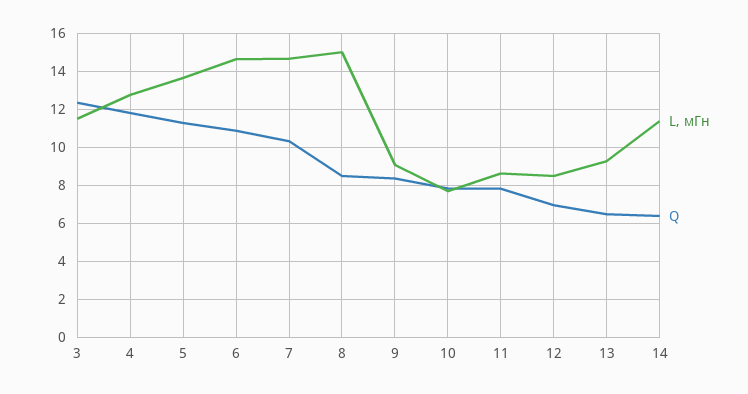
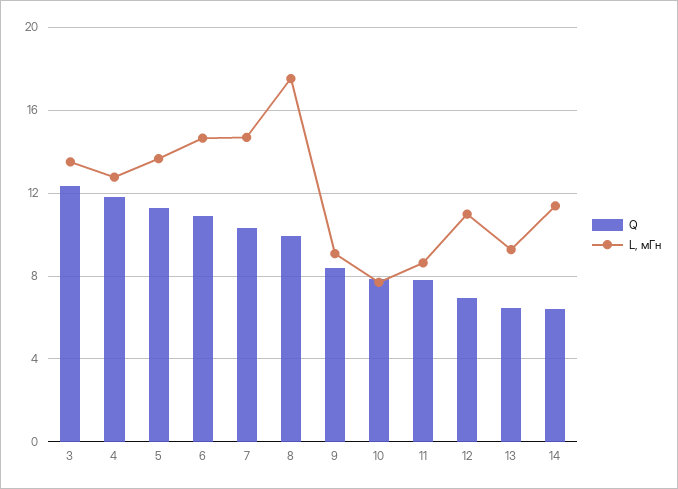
  {
    "L, мГн": {
-     "3": 11.5,
+     "3": 13.5,
      "4": 13,
      "5": 13.5,
      "6": 14.5,
      "7": 14.5,
-     "8": 15,
+     "8": 17.5,
      "9": 9,
      "10": 7.5,
      "11": 8.5,
-     "12": 8.5,
+     "12": 11,
      "13": 9.5,
      "14": 11.5
    },
    "Q": {
      "3": 12.5,
      "4": 12,
      "5": 11.5,
      "6": 11,
      "7": 10.5,
-     "8": 8.5,
+     "8": 10,
      "9": 8.5,
      "10": 8,
      "11": 8,
      "12": 7,
      "13": 6.5,
      "14": 6.5
    }
  }

